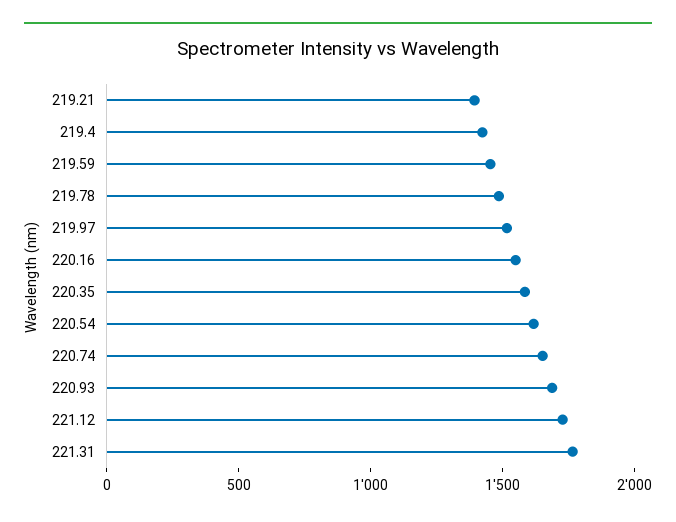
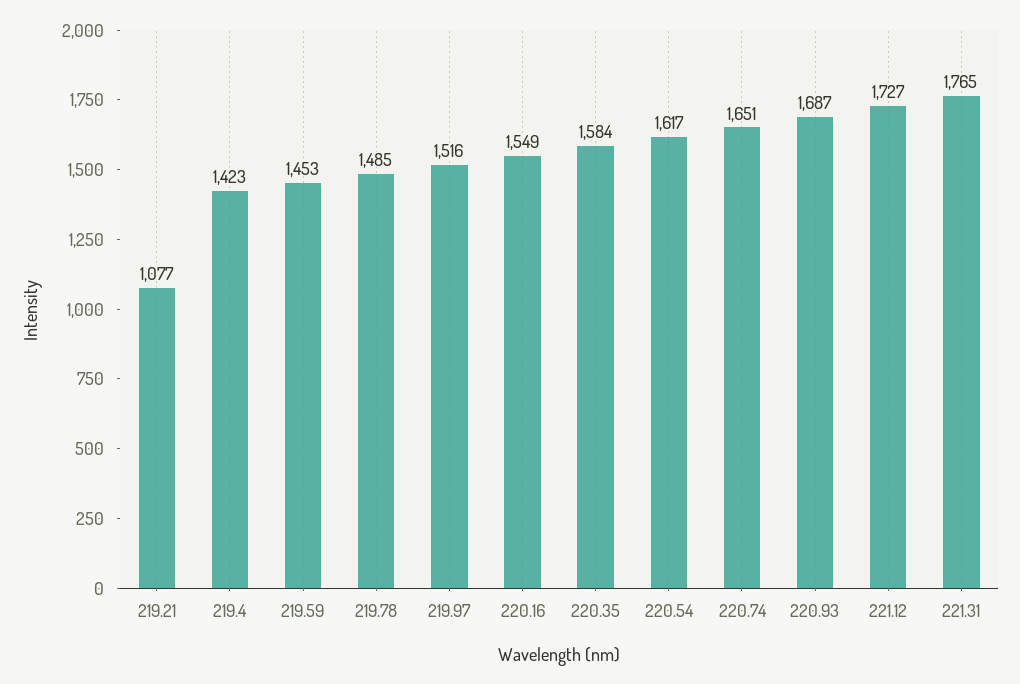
  {
-   "219.21": 1400,
+   "219.21": 1077,
    "219.4": 1423,
    "219.59": 1453,
    "219.78": 1485,
    "219.97": 1516,
    "220.16": 1549,
    "220.35": 1584,
    "220.54": 1617,
    "220.74": 1651,
    "220.93": 1687,
    "221.12": 1727,
    "221.31": 1765
  }

